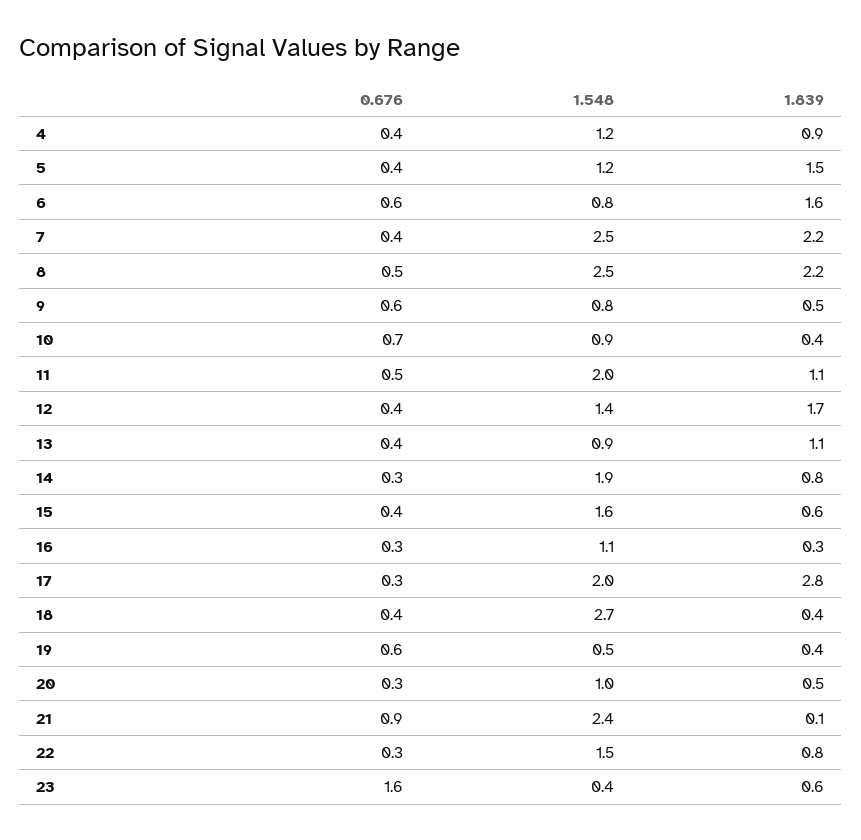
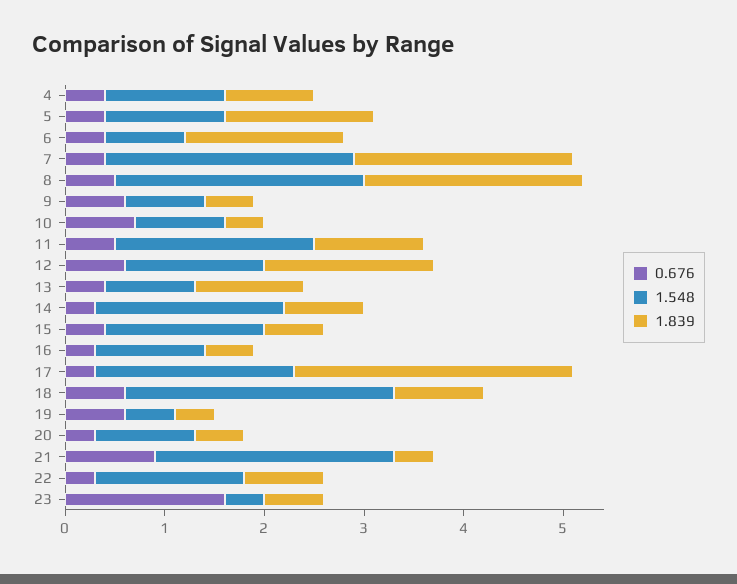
  {
    "0.676": {
      "4": 0.4,
      "5": 0.4,
-     "6": 0.6,
+     "6": 0.4,
      "7": 0.4,
      "8": 0.5,
      "9": 0.6,
      "10": 0.7,
      "11": 0.5,
-     "12": 0.4,
+     "12": 0.6,
      "13": 0.4,
      "14": 0.3,
      "15": 0.4,
      "16": 0.3,
      "17": 0.3,
-     "18": 0.4,
+     "18": 0.6,
      "19": 0.6,
      "20": 0.3,
      "21": 0.9,
      "22": 0.3,
      "23": 1.6
    },
    "1.548": {
      "4": 1.2,
      "5": 1.2,
      "6": 0.8,
      "7": 2.5,
      "8": 2.5,
      "9": 0.8,
      "10": 0.9,
      "11": 2,
      "12": 1.4,
      "13": 0.9,
      "14": 1.9,
      "15": 1.6,
      "16": 1.1,
      "17": 2,
      "18": 2.7,
      "19": 0.5,
      "20": 1,
      "21": 2.4,
      "22": 1.5,
      "23": 0.4
    },
    "1.839": {
      "4": 0.9,
      "5": 1.5,
      "6": 1.6,
      "7": 2.2,
      "8": 2.2,
      "9": 0.5,
      "10": 0.4,
      "11": 1.1,
      "12": 1.7,
      "13": 1.1,
      "14": 0.8,
      "15": 0.6,
-     "16": 0.3,
+     "16": 0.5,
      "17": 2.8,
-     "18": 0.4,
+     "18": 0.9,
      "19": 0.4,
      "20": 0.5,
-     "21": 0.1,
+     "21": 0.4,
      "22": 0.8,
      "23": 0.6
    }
  }

